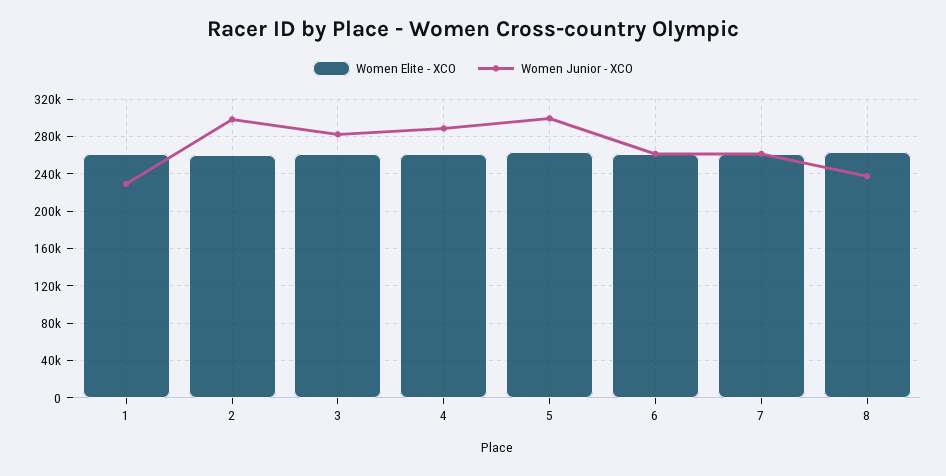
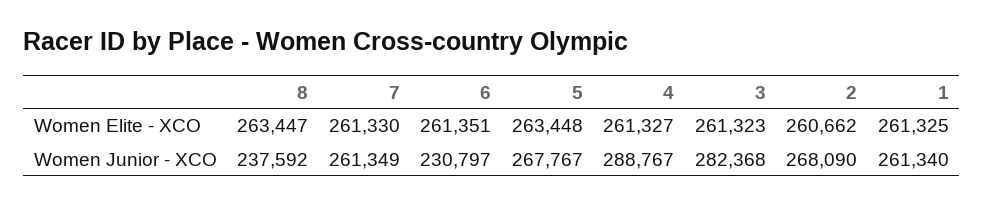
  {
    "Women Elite - XCO": {
      "1": 261325,
      "2": 260662,
      "3": 261323,
      "4": 261327,
      "5": 263448,
      "6": 261351,
      "7": 261330,
      "8": 263447
    },
    "Women Junior - XCO": {
-     "1": 230000,
+     "1": 261340,
-     "2": 300000,
+     "2": 268090,
      "3": 282368,
      "4": 288767,
-     "5": 300000,
+     "5": 267767,
-     "6": 260000,
+     "6": 230797,
      "7": 261349,
      "8": 237592
    }
  }

